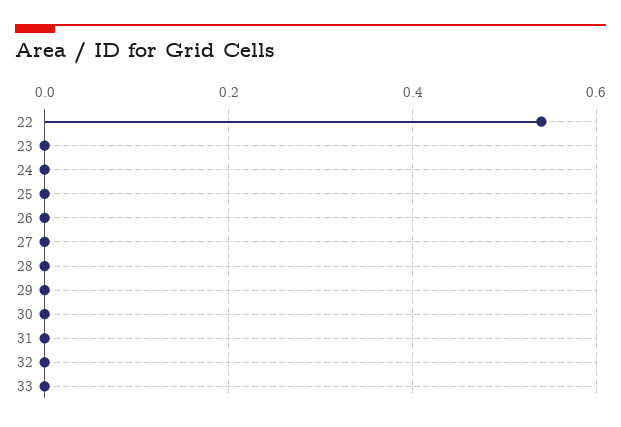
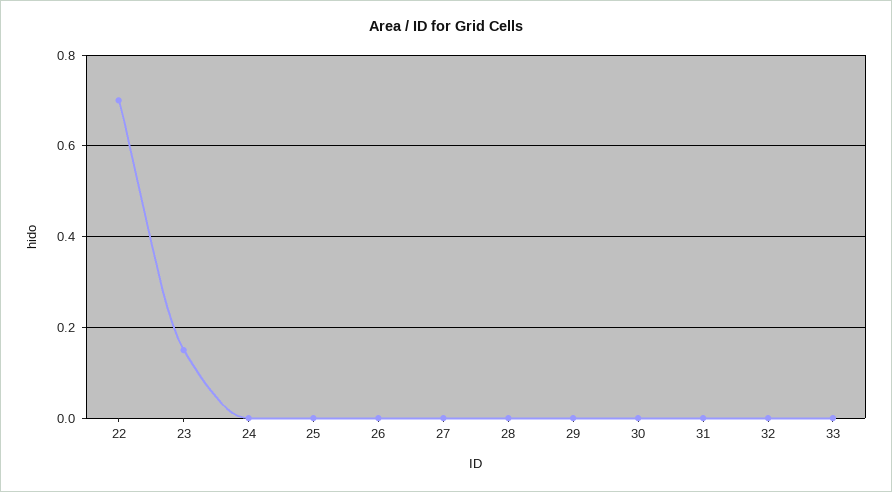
  {
-   "22": 0.55,
+   "22": 0.7,
-   "23": 0,
+   "23": 0.15,
    "24": 0,
    "25": 0,
    "26": 0,
    "27": 0,
    "28": 0,
    "29": 0,
    "30": 0,
    "31": 0,
    "32": 0,
    "33": 0
  }

